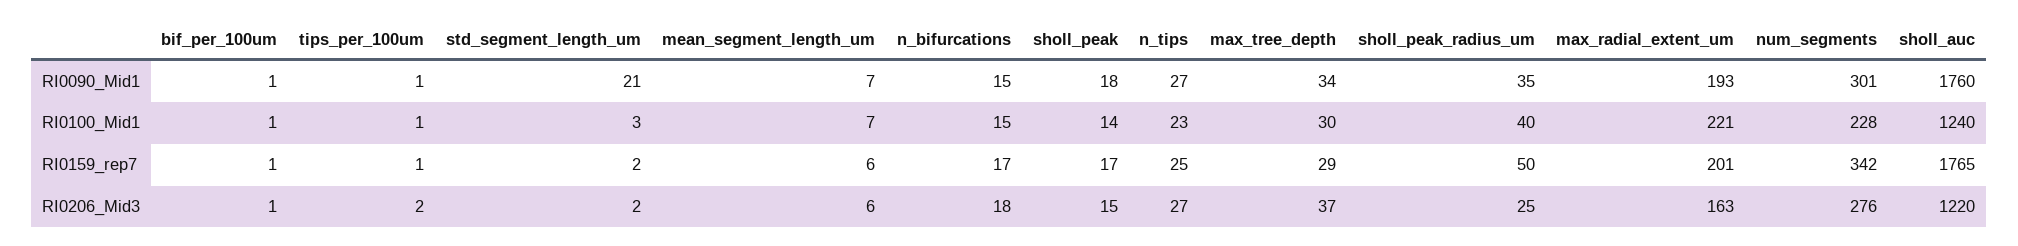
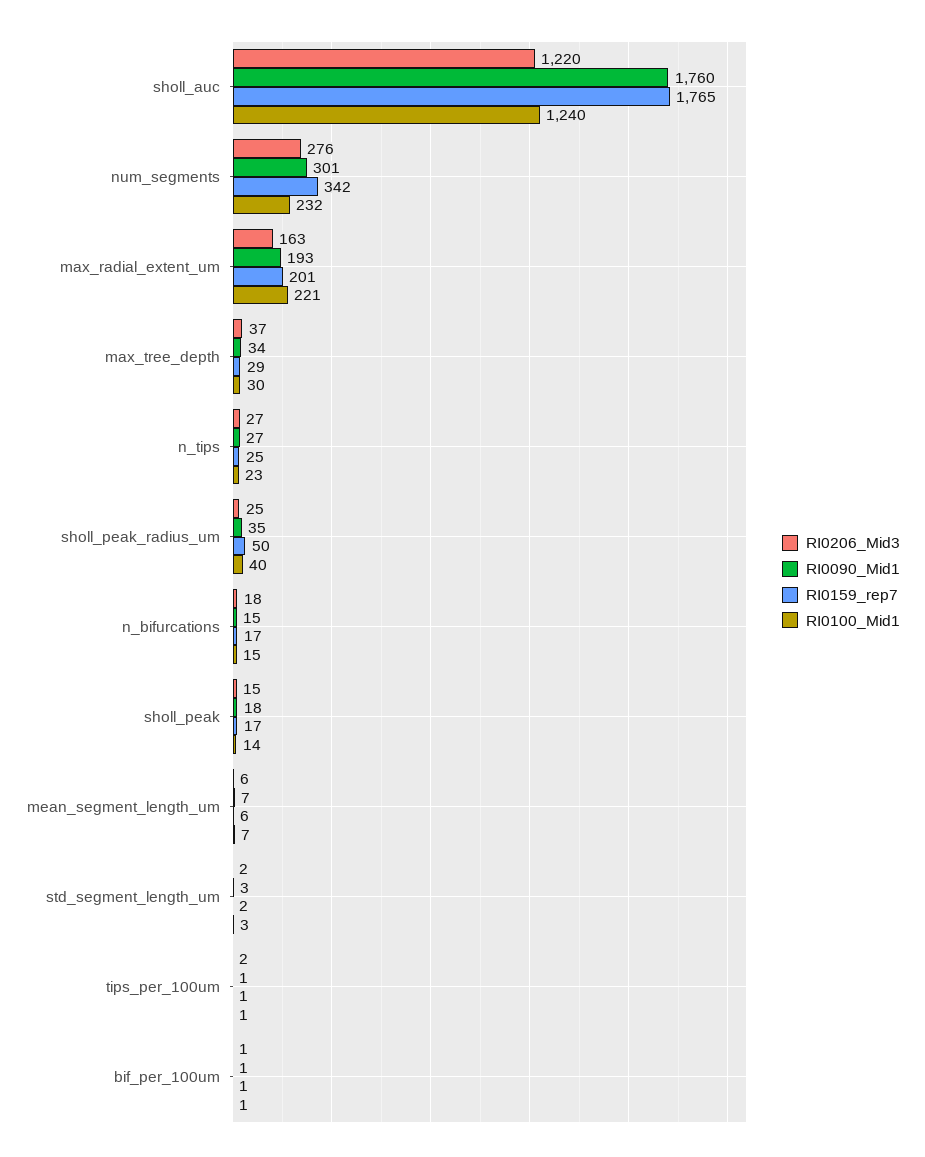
  {
    "RI0090_Mid1": {
      "bif_per_100um": 1,
      "tips_per_100um": 1,
-     "std_segment_length_um": 21,
+     "std_segment_length_um": 3,
      "mean_segment_length_um": 7,
      "n_bifurcations": 15,
      "sholl_peak": 18,
      "n_tips": 27,
      "max_tree_depth": 34,
      "sholl_peak_radius_um": 35,
      "max_radial_extent_um": 193,
      "num_segments": 301,
      "sholl_auc": 1760
    },
    "RI0100_Mid1": {
      "bif_per_100um": 1,
      "tips_per_100um": 1,
      "std_segment_length_um": 3,
      "mean_segment_length_um": 7,
      "n_bifurcations": 15,
      "sholl_peak": 14,
      "n_tips": 23,
      "max_tree_depth": 30,
      "sholl_peak_radius_um": 40,
      "max_radial_extent_um": 221,
-     "num_segments": 228,
+     "num_segments": 232,
      "sholl_auc": 1240
    },
    "RI0159_rep7": {
      "bif_per_100um": 1,
      "tips_per_100um": 1,
      "std_segment_length_um": 2,
      "mean_segment_length_um": 6,
      "n_bifurcations": 17,
      "sholl_peak": 17,
      "n_tips": 25,
      "max_tree_depth": 29,
      "sholl_peak_radius_um": 50,
      "max_radial_extent_um": 201,
      "num_segments": 342,
      "sholl_auc": 1765
    },
    "RI0206_Mid3": {
      "bif_per_100um": 1,
      "tips_per_100um": 2,
      "std_segment_length_um": 2,
      "mean_segment_length_um": 6,
      "n_bifurcations": 18,
      "sholl_peak": 15,
      "n_tips": 27,
      "max_tree_depth": 37,
      "sholl_peak_radius_um": 25,
      "max_radial_extent_um": 163,
      "num_segments": 276,
      "sholl_auc": 1220
    }
  }

